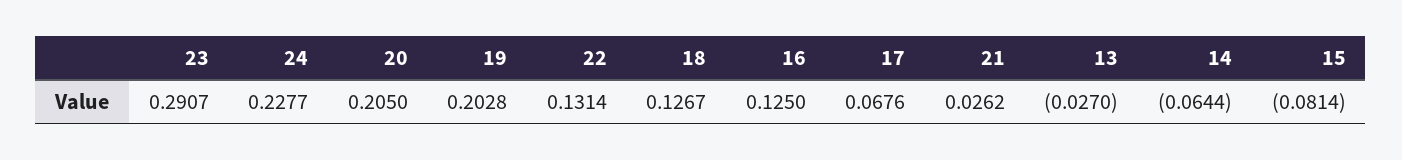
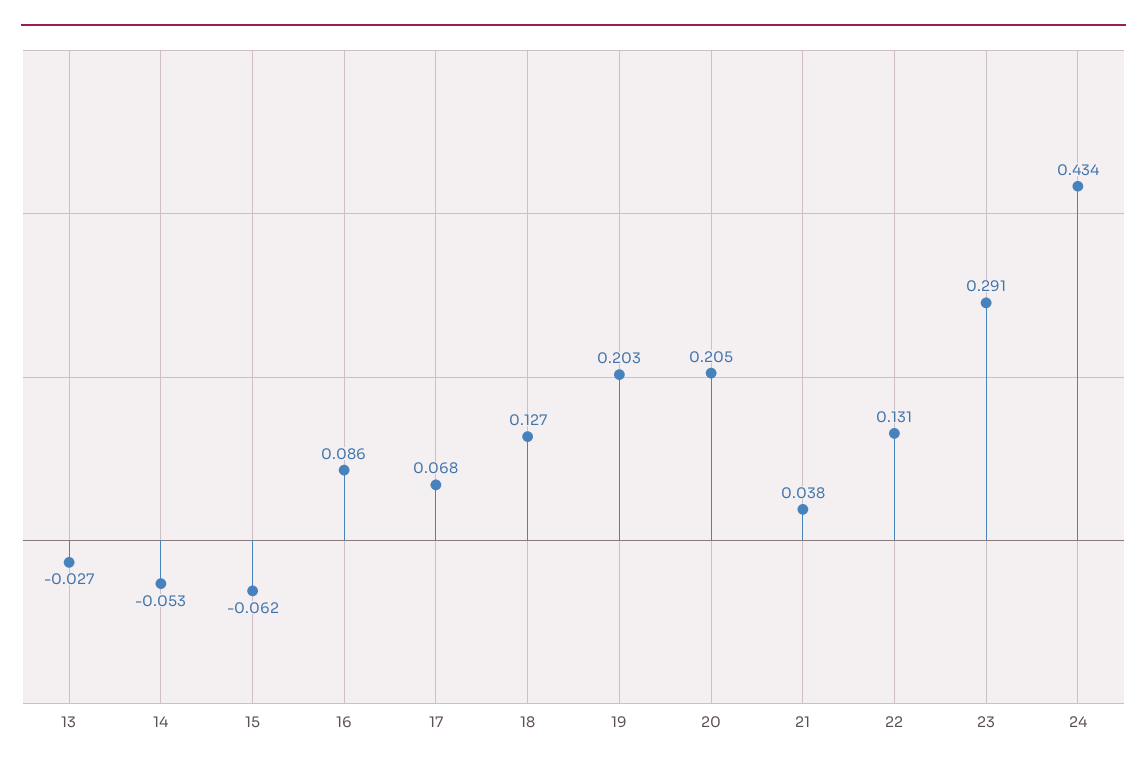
  {
    "23": 0.2907,
-   "24": 0.2277,
+   "24": 0.434,
    "20": 0.205,
    "19": 0.2028,
    "22": 0.1314,
    "18": 0.1267,
-   "16": 0.125,
+   "16": 0.086,
    "17": 0.0676,
-   "21": 0.0262,
+   "21": 0.038,
    "13": -0.027,
-   "14": -0.0644,
+   "14": -0.053,
-   "15": -0.0814
+   "15": -0.062
  }

